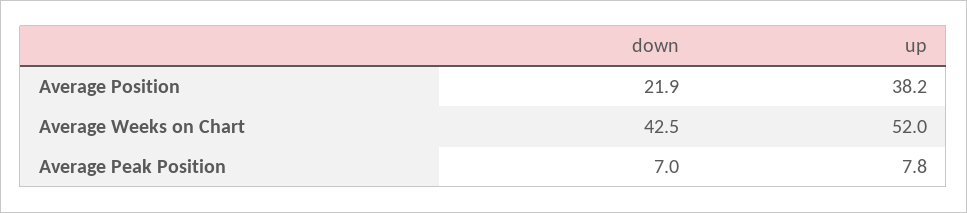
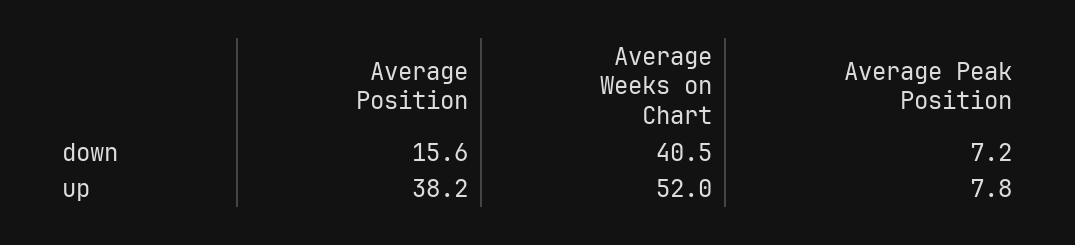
  {
    "down": {
-     "Average Position": 21.9,
+     "Average Position": 15.6,
-     "Average Weeks on Chart": 42.5,
+     "Average Weeks on Chart": 40.5,
-     "Average Peak Position": 7
+     "Average Peak Position": 7.2
    },
    "up": {
      "Average Position": 38.2,
      "Average Weeks on Chart": 52,
      "Average Peak Position": 7.8
    }
  }

